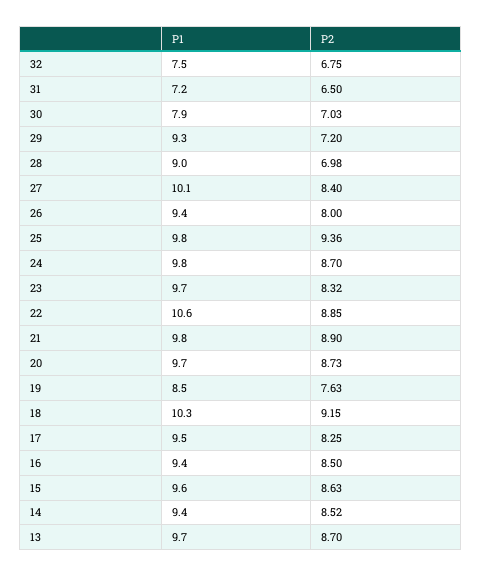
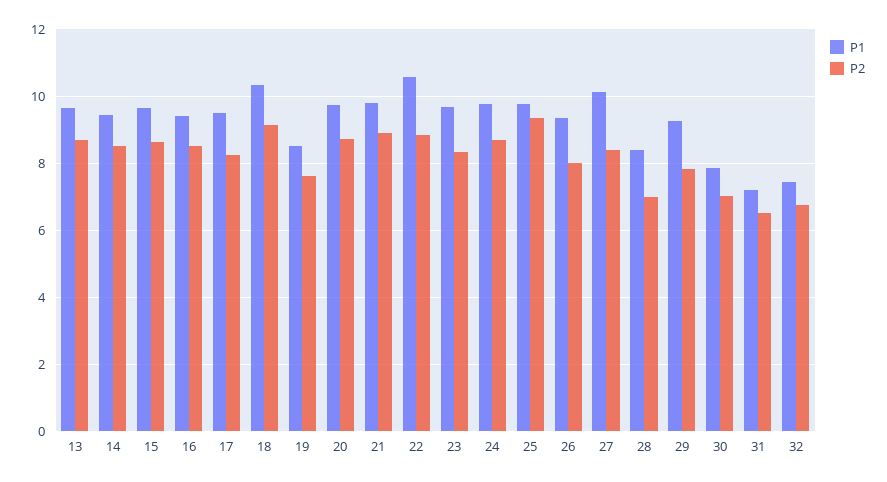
  {
    "P1": {
      "32": 7.5,
      "31": 7.2,
      "30": 7.9,
      "29": 9.3,
-     "28": 9,
+     "28": 8.4,
      "27": 10.1,
      "26": 9.4,
      "25": 9.8,
      "24": 9.8,
      "23": 9.7,
      "22": 10.6,
      "21": 9.8,
      "20": 9.7,
      "19": 8.5,
      "18": 10.3,
      "17": 9.5,
      "16": 9.4,
      "15": 9.6,
      "14": 9.4,
      "13": 9.7
    },
    "P2": {
      "32": 6.75,
      "31": 6.5,
      "30": 7.03,
-     "29": 7.2,
+     "29": 7.8,
      "28": 6.98,
      "27": 8.4,
      "26": 8,
      "25": 9.36,
      "24": 8.7,
      "23": 8.32,
      "22": 8.85,
      "21": 8.9,
      "20": 8.73,
      "19": 7.63,
      "18": 9.15,
      "17": 8.25,
      "16": 8.5,
      "15": 8.63,
      "14": 8.52,
      "13": 8.7
    }
  }

